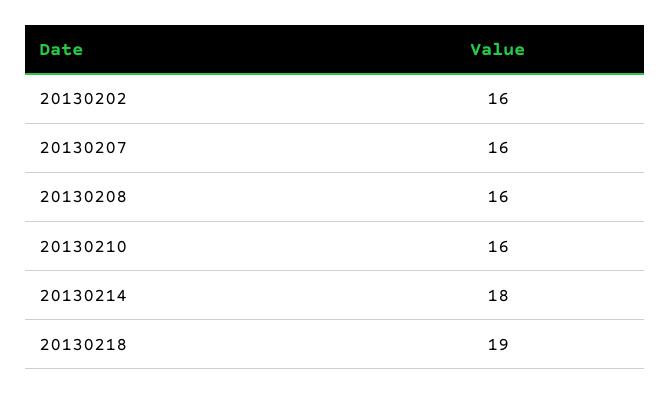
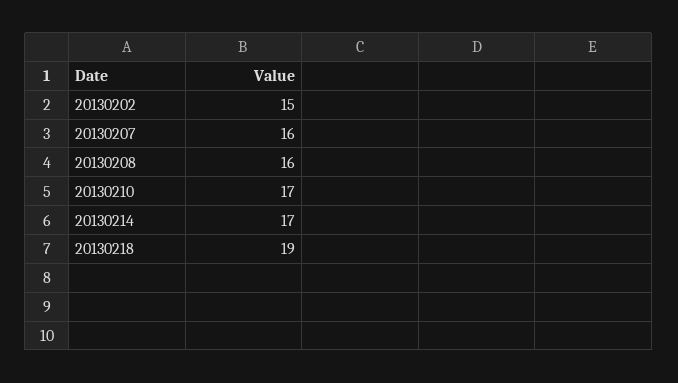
  {
-   "20130202": 16,
+   "20130202": 15,
    "20130207": 16,
    "20130208": 16,
-   "20130210": 16,
+   "20130210": 17,
-   "20130214": 18,
+   "20130214": 17,
    "20130218": 19
  }

